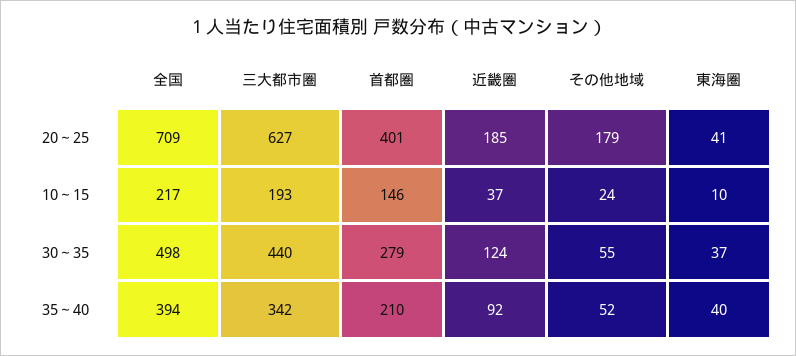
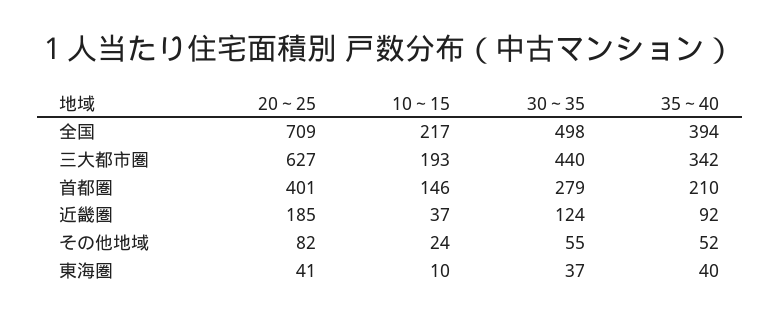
  {
    "全国": {
      "20～25": 709,
      "10～15": 217,
      "30～35": 498,
      "35～40": 394
    },
    "三大都市圏": {
      "20～25": 627,
      "10～15": 193,
      "30～35": 440,
      "35～40": 342
    },
    "首都圏": {
      "20～25": 401,
      "10～15": 146,
      "30～35": 279,
      "35～40": 210
    },
    "近畿圏": {
      "20～25": 185,
      "10～15": 37,
      "30～35": 124,
      "35～40": 92
    },
    "その他地域": {
-     "20～25": 179,
+     "20～25": 82,
      "10～15": 24,
      "30～35": 55,
      "35～40": 52
    },
    "東海圏": {
      "20～25": 41,
      "10～15": 10,
      "30～35": 37,
      "35～40": 40
    }
  }

